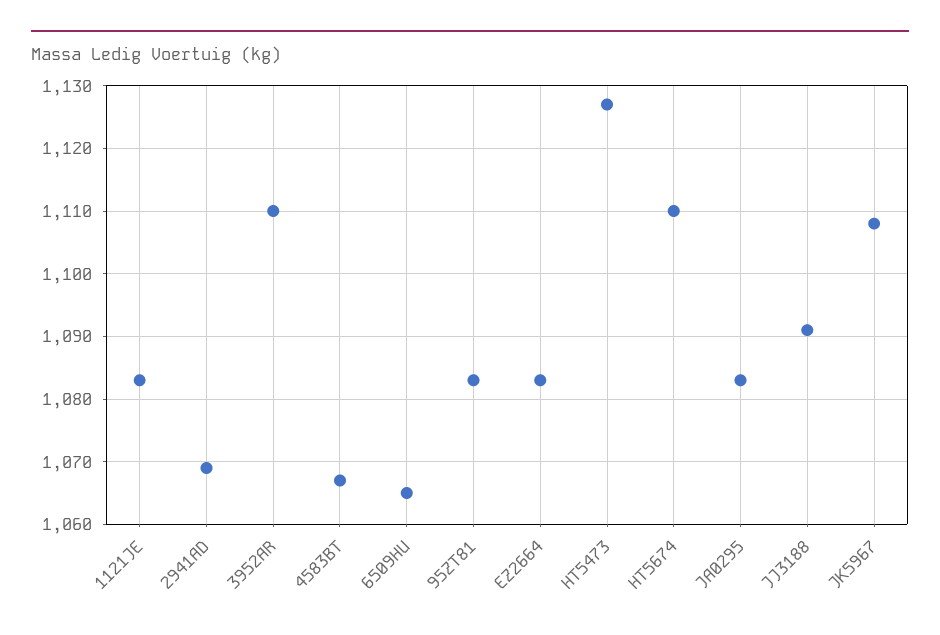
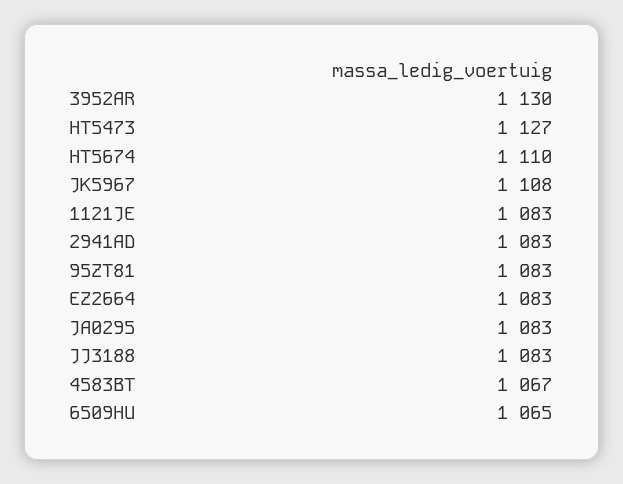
  {
    "1121JE": 1083,
-   "2941AD": 1069,
+   "2941AD": 1083,
-   "3952AR": 1110,
+   "3952AR": 1130,
    "4583BT": 1067,
    "6509HU": 1065,
    "95ZT81": 1083,
    "EZ2664": 1083,
    "HT5473": 1127,
    "HT5674": 1110,
    "JA0295": 1083,
-   "JJ3188": 1091,
+   "JJ3188": 1083,
    "JK5967": 1108
  }

